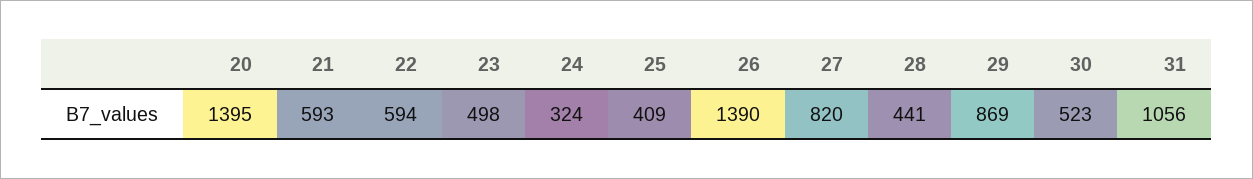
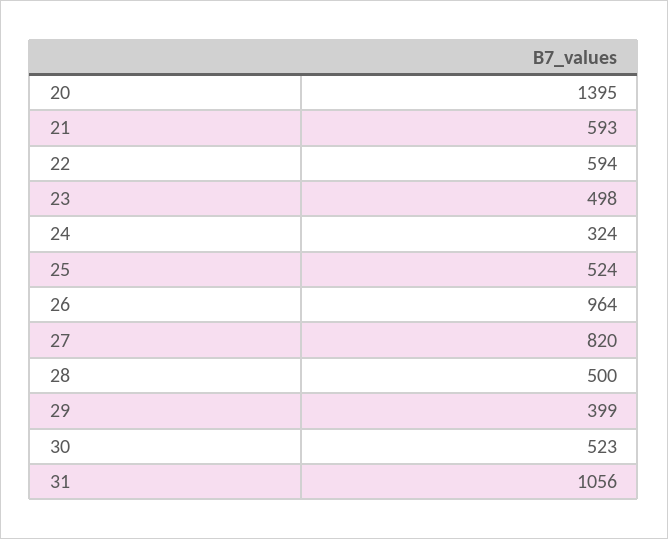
  {
    "20": 1395,
    "21": 593,
    "22": 594,
    "23": 498,
    "24": 324,
-   "25": 409,
+   "25": 524,
-   "26": 1390,
+   "26": 964,
    "27": 820,
-   "28": 441,
+   "28": 500,
-   "29": 869,
+   "29": 399,
    "30": 523,
    "31": 1056
  }

